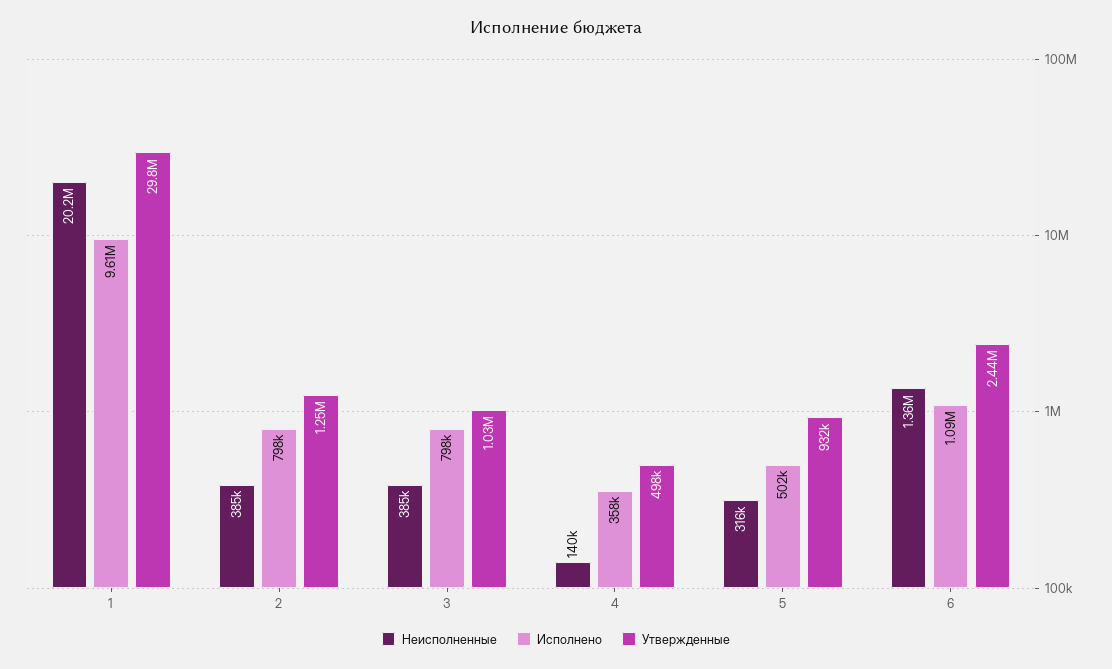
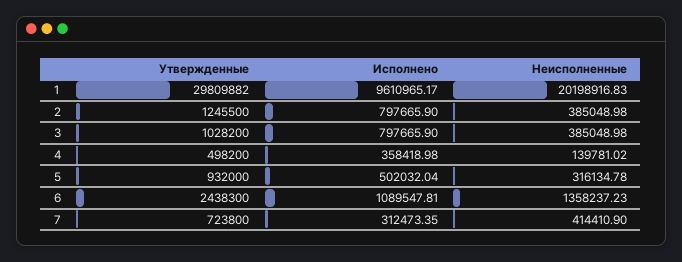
  {
    "Неисполненные": {
      "1": 20198916.83,
      "2": 385048.98,
      "3": 385048.98,
      "4": 139781.02,
      "5": 316134.78,
-     "6": 1358237.23
+     "6": 1358237.23,
+     "7": 414410.9
    },
    "Исполнено": {
      "1": 9610965.17,
      "2": 797665.9,
      "3": 797665.9,
      "4": 358418.98,
      "5": 502032.04,
-     "6": 1089547.81
+     "6": 1089547.81,
+     "7": 312473.35
    },
    "Утвержденные": {
      "1": 29809882,
      "2": 1245500,
      "3": 1028200,
      "4": 498200,
      "5": 932000,
-     "6": 2438300
+     "6": 2438300,
+     "7": 723800
    }
  }

